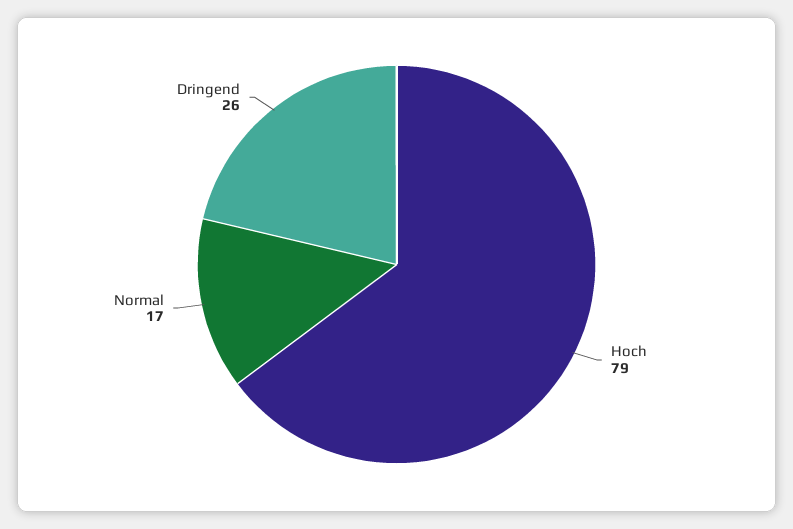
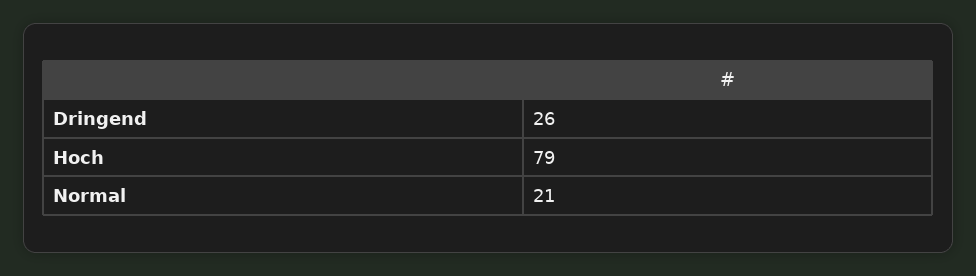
  {
    "Hoch": 79,
-   "Normal": 17,
+   "Normal": 21,
    "Dringend": 26
  }

